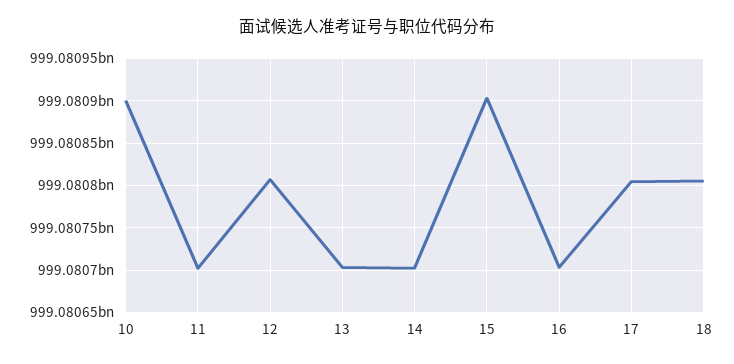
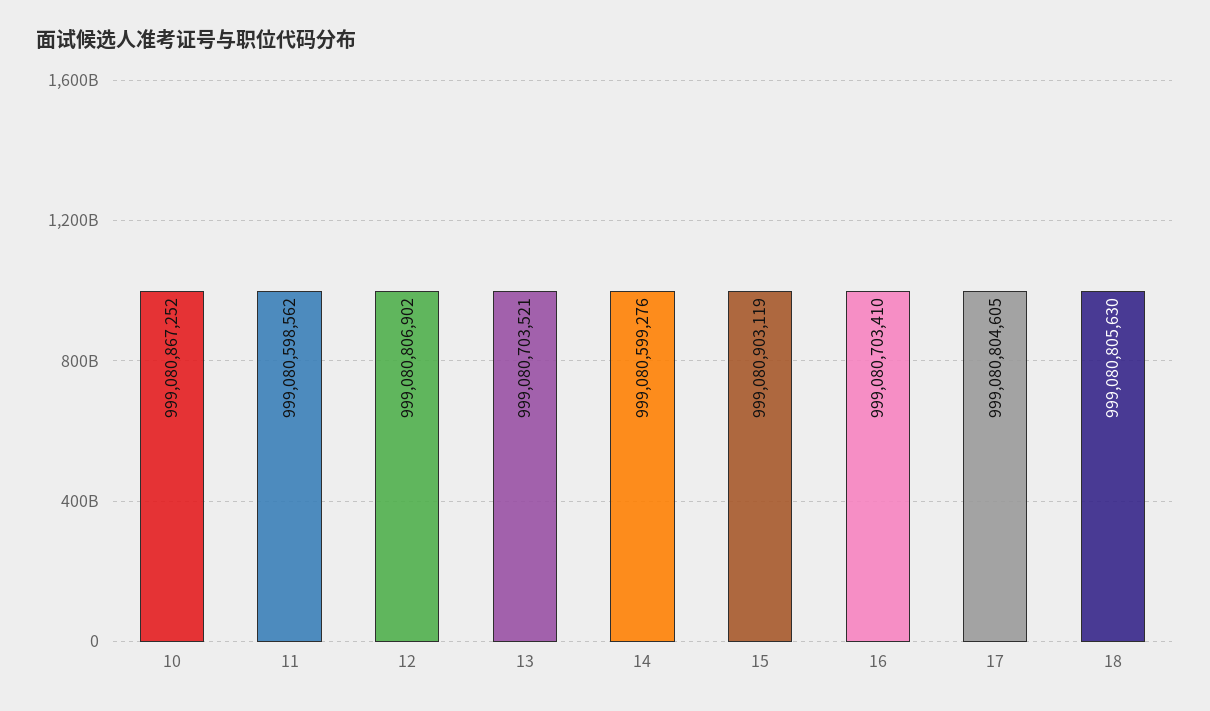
  {
-   "10": 999080900000,
+   "10": 999080867252,
-   "11": 999080700000,
+   "11": 999080598562,
    "12": 999080806902,
    "13": 999080703521,
-   "14": 999080700000,
+   "14": 999080599276,
    "15": 999080903119,
    "16": 999080703410,
    "17": 999080804605,
    "18": 999080805630
  }

